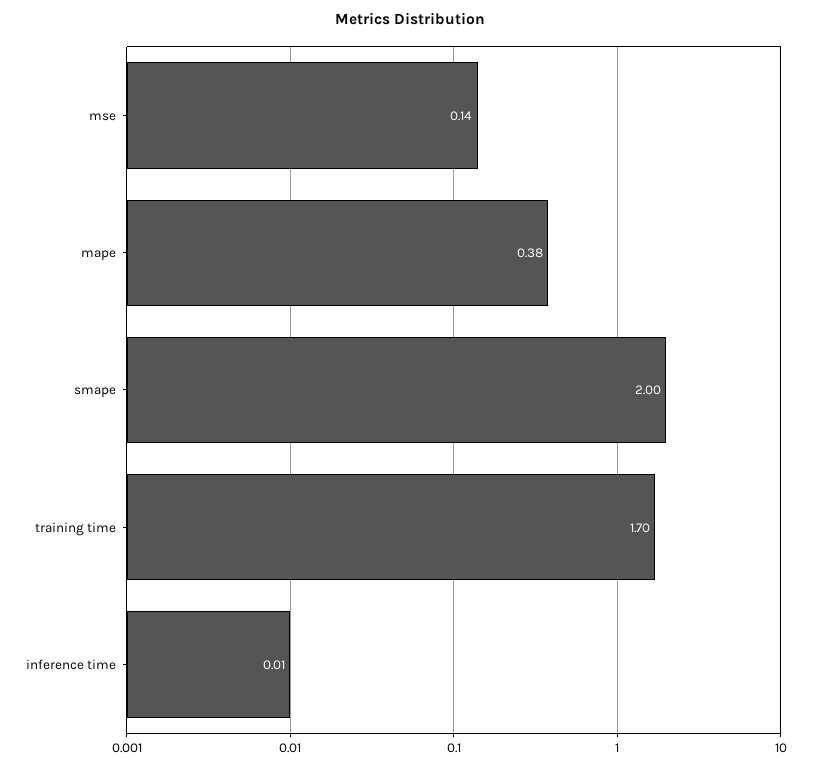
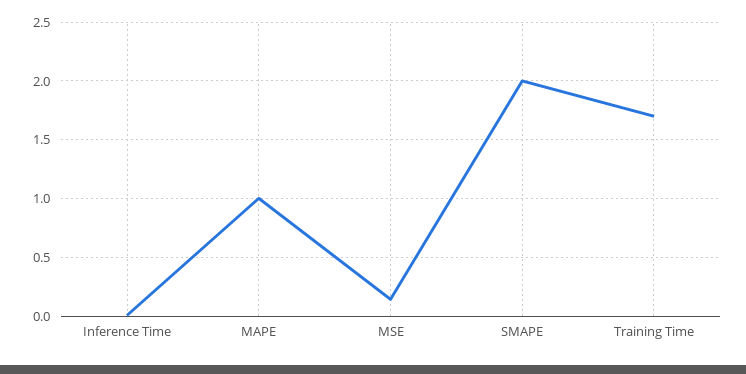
  {
    "mse": 0.14,
-   "mape": 0.38,
+   "mape": 1,
    "smape": 2,
    "training time": 1.7,
    "inference time": 0.01
  }

